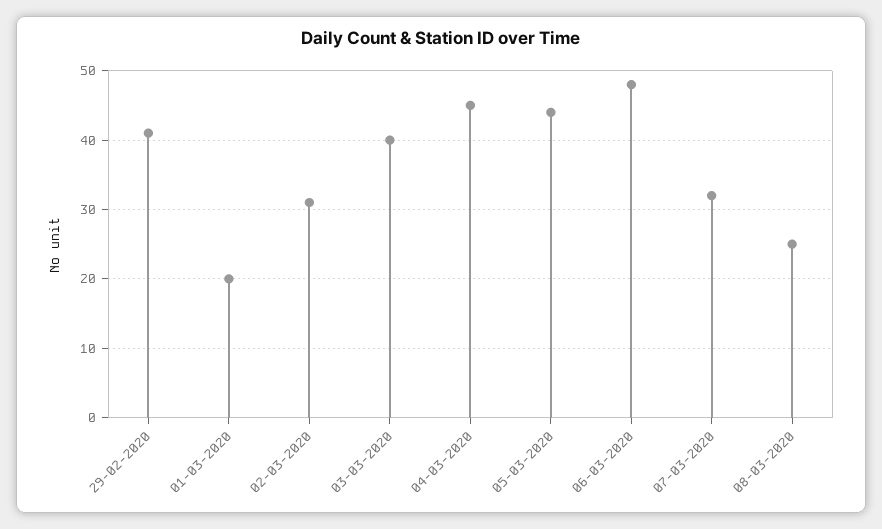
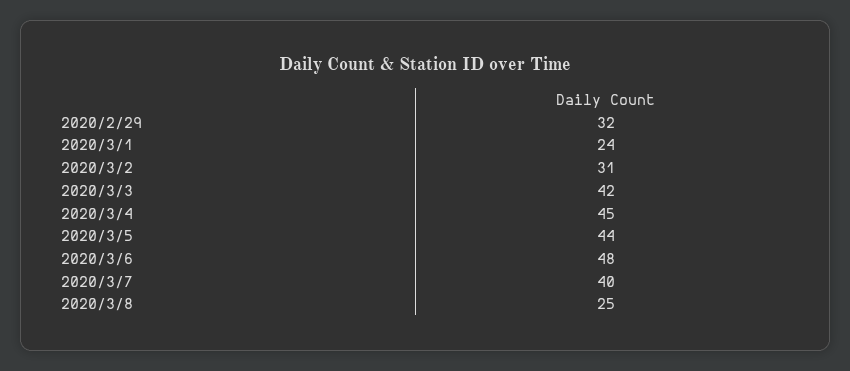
  {
-   "29-02-2020": 41,
+   "29-02-2020": 32,
-   "01-03-2020": 20,
+   "01-03-2020": 24,
    "02-03-2020": 31,
-   "03-03-2020": 40,
+   "03-03-2020": 42,
    "04-03-2020": 45,
    "05-03-2020": 44,
    "06-03-2020": 48,
-   "07-03-2020": 32,
+   "07-03-2020": 40,
    "08-03-2020": 25
  }

